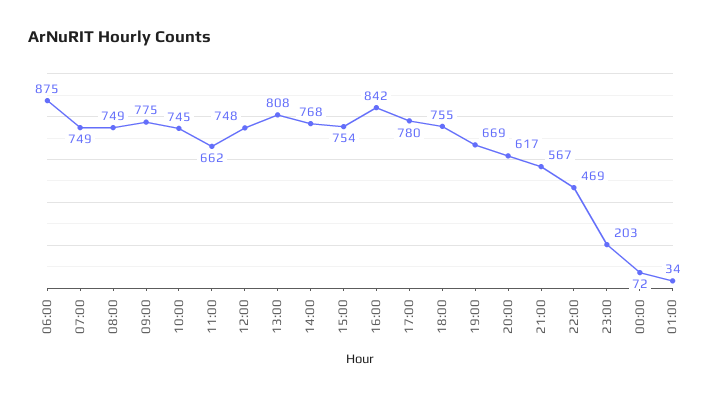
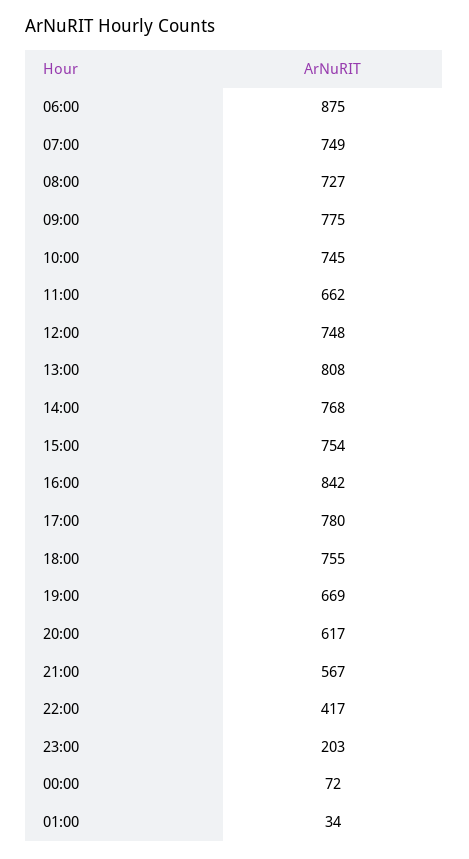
  {
    "06:00": 875,
    "07:00": 749,
-   "08:00": 749,
+   "08:00": 727,
    "09:00": 775,
    "10:00": 745,
    "11:00": 662,
    "12:00": 748,
    "13:00": 808,
    "14:00": 768,
    "15:00": 754,
    "16:00": 842,
    "17:00": 780,
    "18:00": 755,
    "19:00": 669,
    "20:00": 617,
    "21:00": 567,
-   "22:00": 469,
+   "22:00": 417,
    "23:00": 203,
    "00:00": 72,
    "01:00": 34
  }

